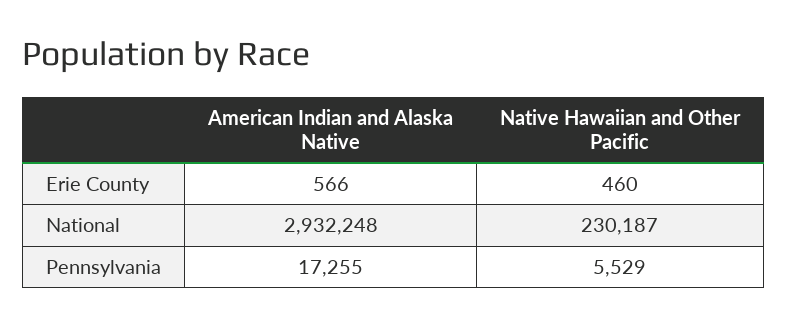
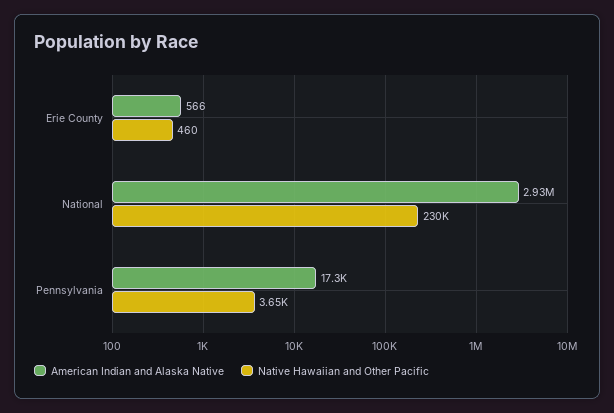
  {
    "American Indian and Alaska Native": {
      "Erie County": 566,
      "National": 2932248,
      "Pennsylvania": 17255
    },
    "Native Hawaiian and Other Pacific": {
      "Erie County": 460,
      "National": 230187,
-     "Pennsylvania": 5529
+     "Pennsylvania": 3650
    }
  }

